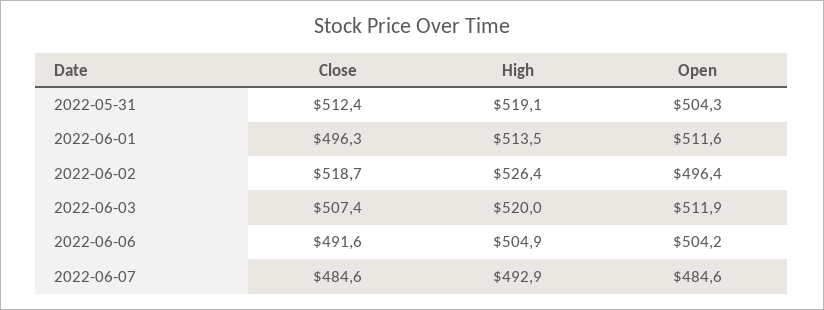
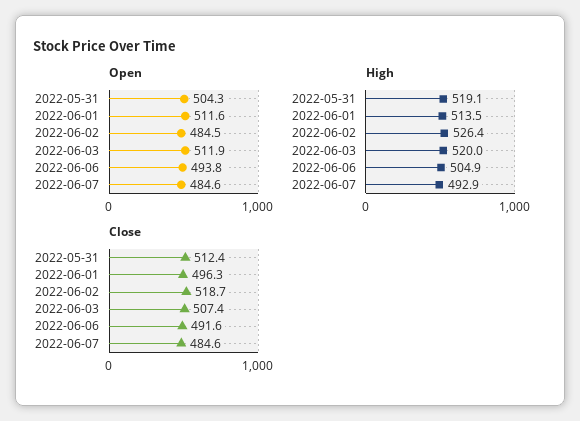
  {
    "Close": {
      "2022-05-31": 512.4,
      "2022-06-01": 496.3,
      "2022-06-02": 518.7,
      "2022-06-03": 507.4,
      "2022-06-06": 491.6,
      "2022-06-07": 484.6
    },
    "High": {
      "2022-05-31": 519.1,
      "2022-06-01": 513.5,
      "2022-06-02": 526.4,
      "2022-06-03": 520,
      "2022-06-06": 504.9,
      "2022-06-07": 492.9
    },
    "Open": {
      "2022-05-31": 504.3,
      "2022-06-01": 511.6,
-     "2022-06-02": 496.4,
+     "2022-06-02": 484.5,
      "2022-06-03": 511.9,
-     "2022-06-06": 504.2,
+     "2022-06-06": 493.8,
      "2022-06-07": 484.6
    }
  }

